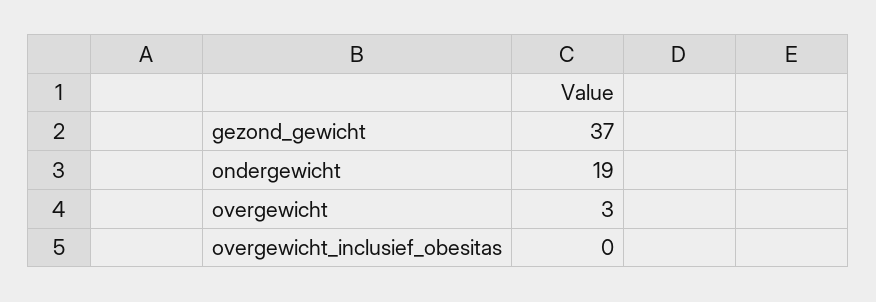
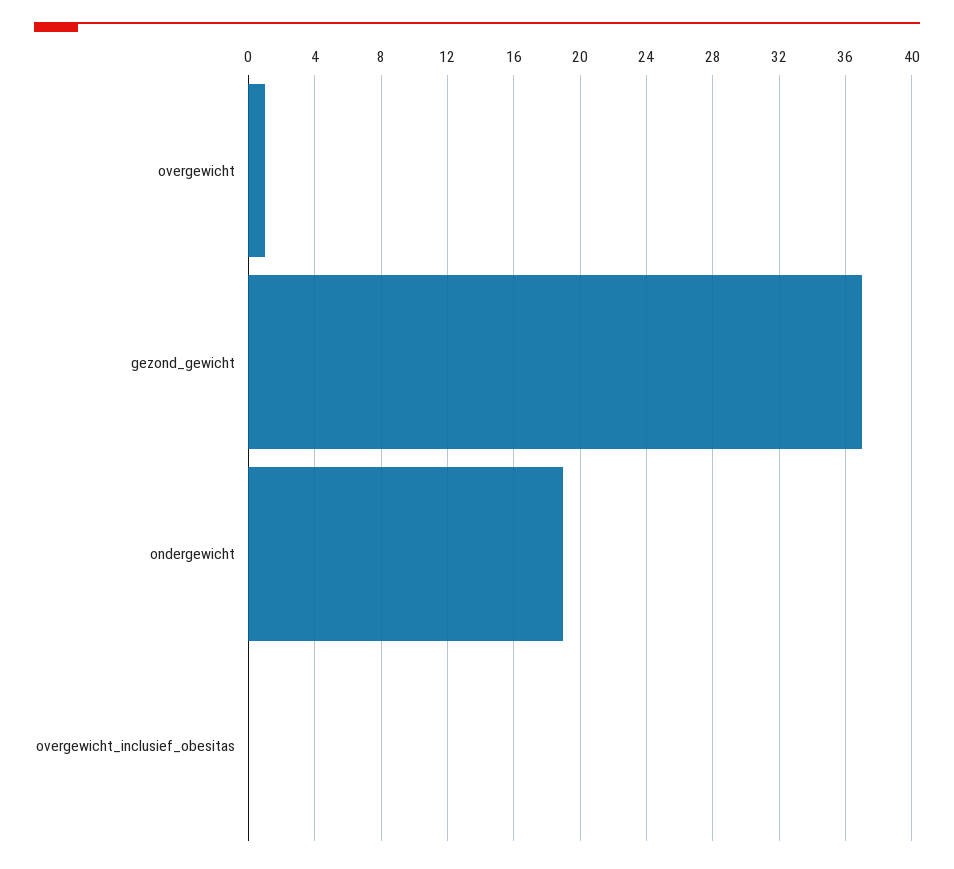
  {
    "gezond_gewicht": 37,
    "ondergewicht": 19,
-   "overgewicht": 3,
+   "overgewicht": 1,
    "overgewicht_inclusief_obesitas": 0
  }

